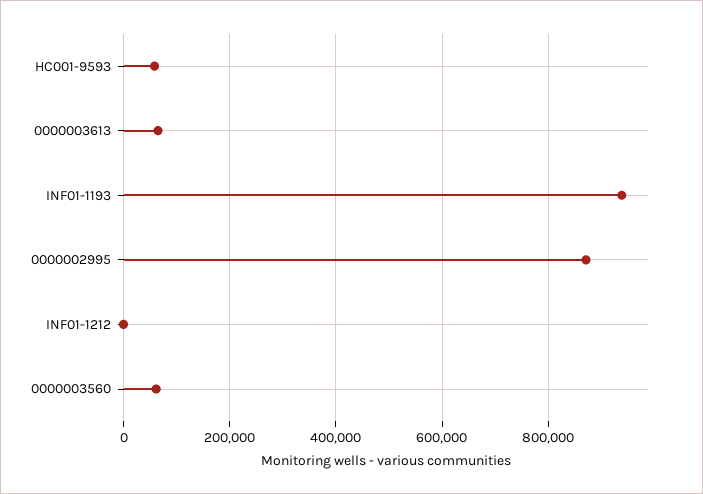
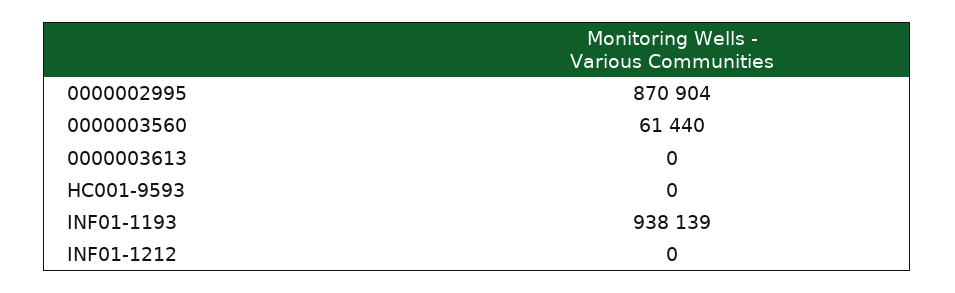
  {
-   "HC001-9593": 60000,
+   "HC001-9593": 0,
-   "0000003613": 60000,
+   "0000003613": 0,
    "INF01-1193": 938139,
    "0000002995": 870904,
    "INF01-1212": 0,
    "0000003560": 61440
  }

